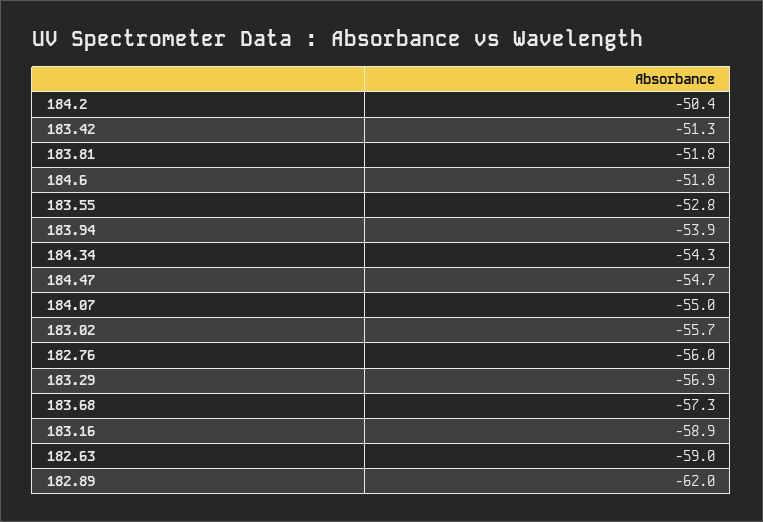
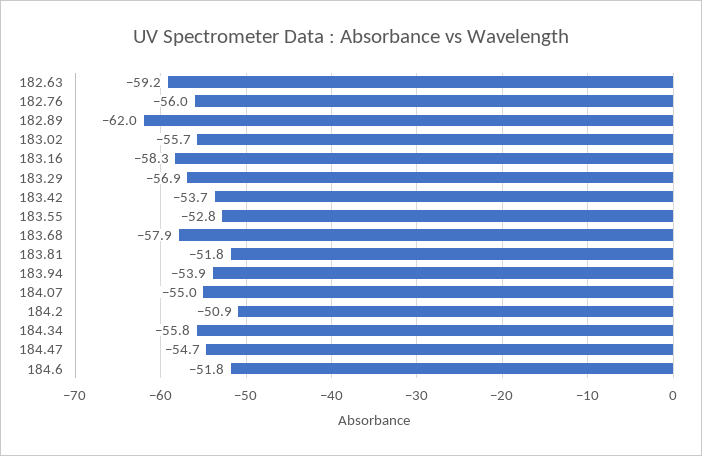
  {
-   "184.2": -50.4,
+   "184.2": -50.9,
-   "183.42": -51.3,
+   "183.42": -53.7,
    "183.81": -51.8,
    "184.6": -51.8,
    "183.55": -52.8,
    "183.94": -53.9,
-   "184.34": -54.3,
+   "184.34": -55.8,
    "184.47": -54.7,
    "184.07": -55,
    "183.02": -55.7,
    "182.76": -56,
    "183.29": -56.9,
-   "183.68": -57.3,
+   "183.68": -57.9,
-   "183.16": -58.9,
+   "183.16": -58.3,
-   "182.63": -59,
+   "182.63": -59.2,
    "182.89": -62
  }

